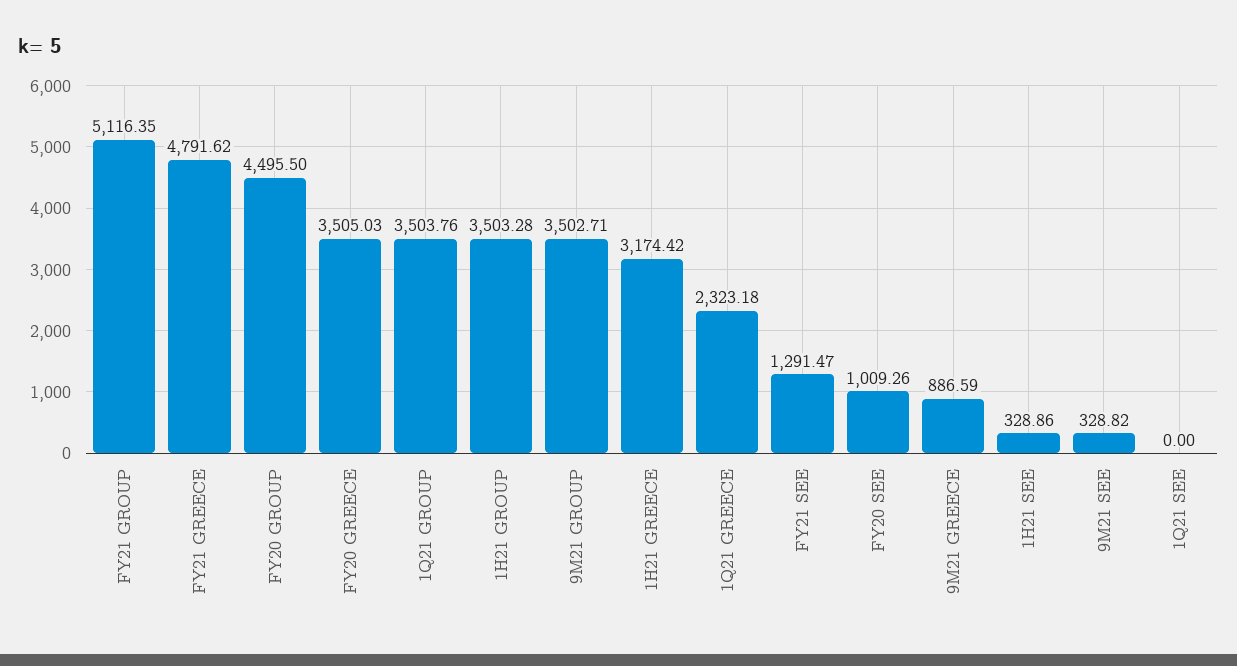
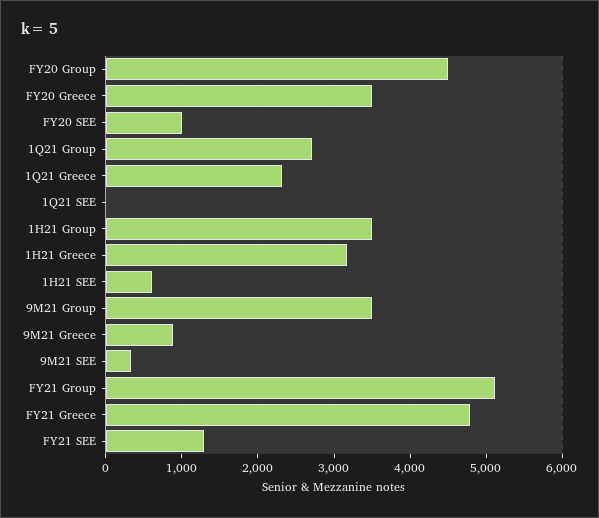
  {
    "FY21 GROUP": 5116.35,
    "FY21 GREECE": 4791.62,
    "FY20 GROUP": 4495.5,
    "FY20 GREECE": 3505.03,
-   "1Q21 GROUP": 3503.76,
+   "1Q21 GROUP": 2700,
    "1H21 GROUP": 3503.28,
    "9M21 GROUP": 3502.71,
    "1H21 GREECE": 3174.42,
    "1Q21 GREECE": 2323.18,
    "FY21 SEE": 1291.47,
    "FY20 SEE": 1009.26,
    "9M21 GREECE": 886.59,
-   "1H21 SEE": 328.86,
+   "1H21 SEE": 600,
    "9M21 SEE": 328.82,
    "1Q21 SEE": 0
  }

